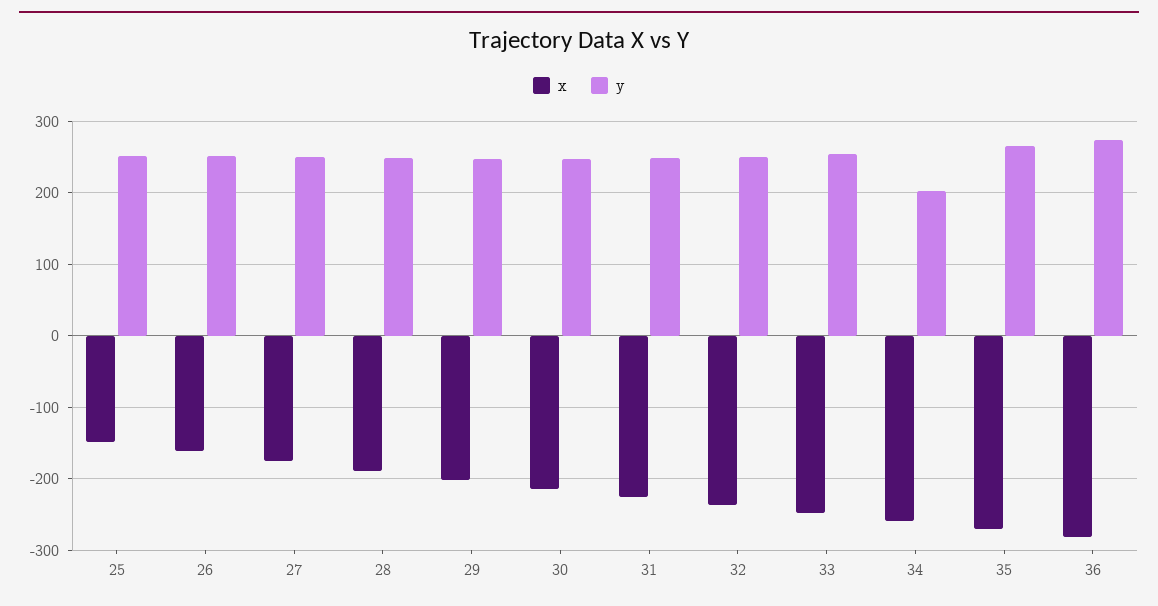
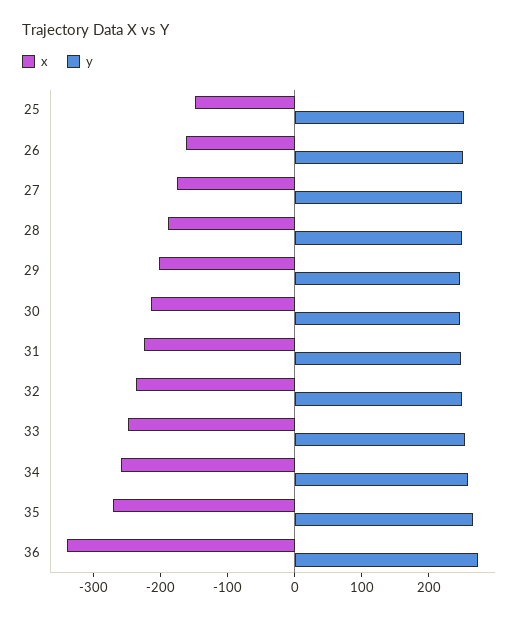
  {
    "x": {
      "25": -150,
      "26": -160,
      "27": -180,
      "28": -190,
      "29": -200,
      "30": -210,
      "31": -230,
      "32": -240,
      "33": -250,
      "34": -260,
      "35": -270,
-     "36": -280
+     "36": -340
    },
    "y": {
      "25": 250,
      "26": 250,
      "27": 250,
      "28": 250,
      "29": 250,
      "30": 250,
      "31": 250,
      "32": 250,
      "33": 250,
-     "34": 200,
+     "34": 260,
      "35": 270,
      "36": 270
    }
  }

